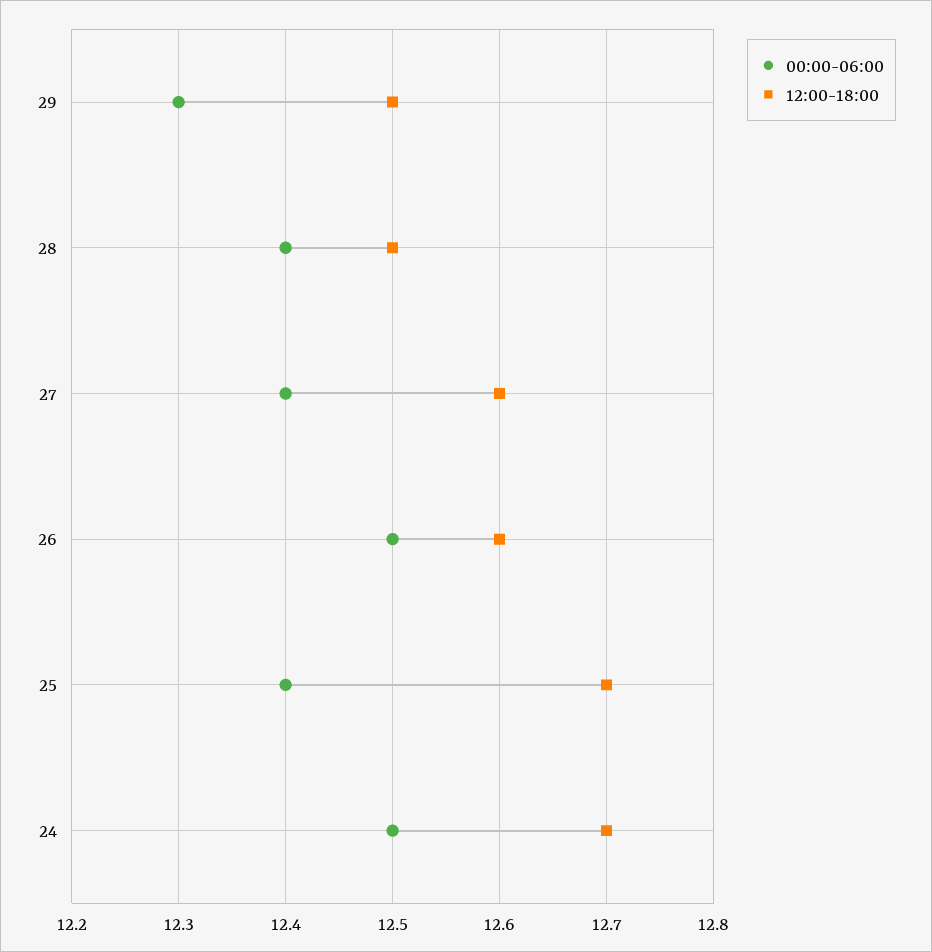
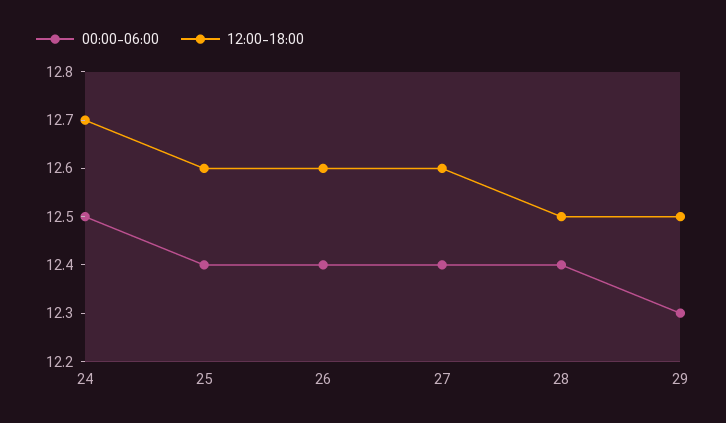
  {
    "00:00-06:00": {
      "29": 12.3,
      "28": 12.4,
      "27": 12.4,
-     "26": 12.5,
+     "26": 12.4,
      "25": 12.4,
      "24": 12.5
    },
    "12:00-18:00": {
      "29": 12.5,
      "28": 12.5,
      "27": 12.6,
      "26": 12.6,
-     "25": 12.7,
+     "25": 12.6,
      "24": 12.7
    }
  }

